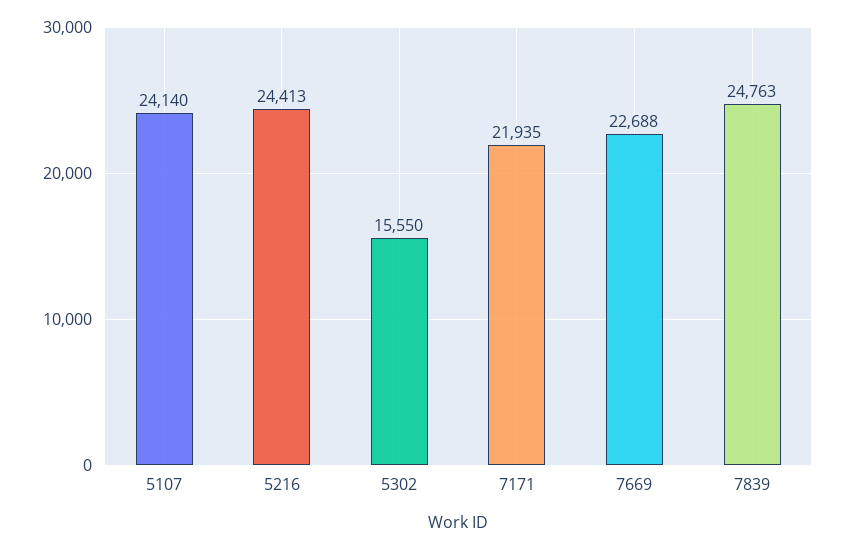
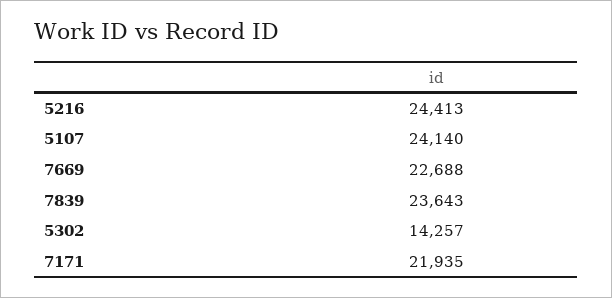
  {
    "5107": 24140,
    "5216": 24413,
-   "5302": 15550,
+   "5302": 14257,
    "7171": 21935,
    "7669": 22688,
-   "7839": 24763
+   "7839": 23643
  }

